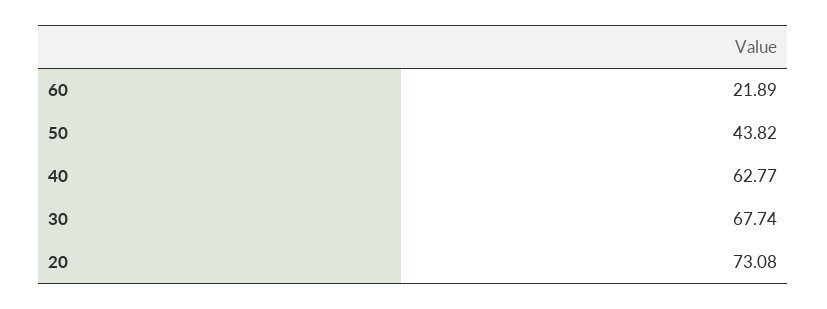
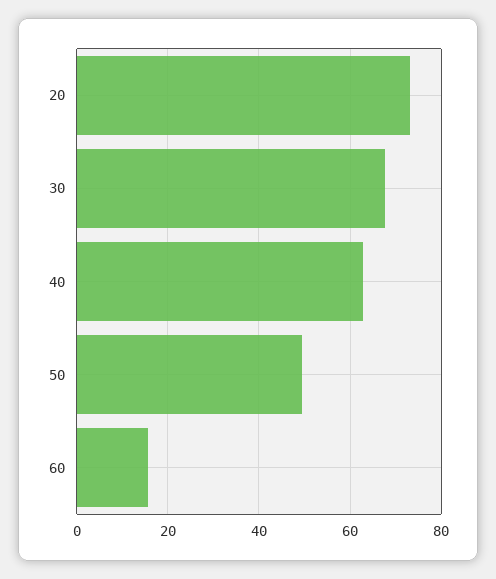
  {
-   "60": 21.89,
+   "60": 16,
-   "50": 43.82,
+   "50": 50,
    "40": 62.77,
    "30": 67.74,
    "20": 73.08
  }

